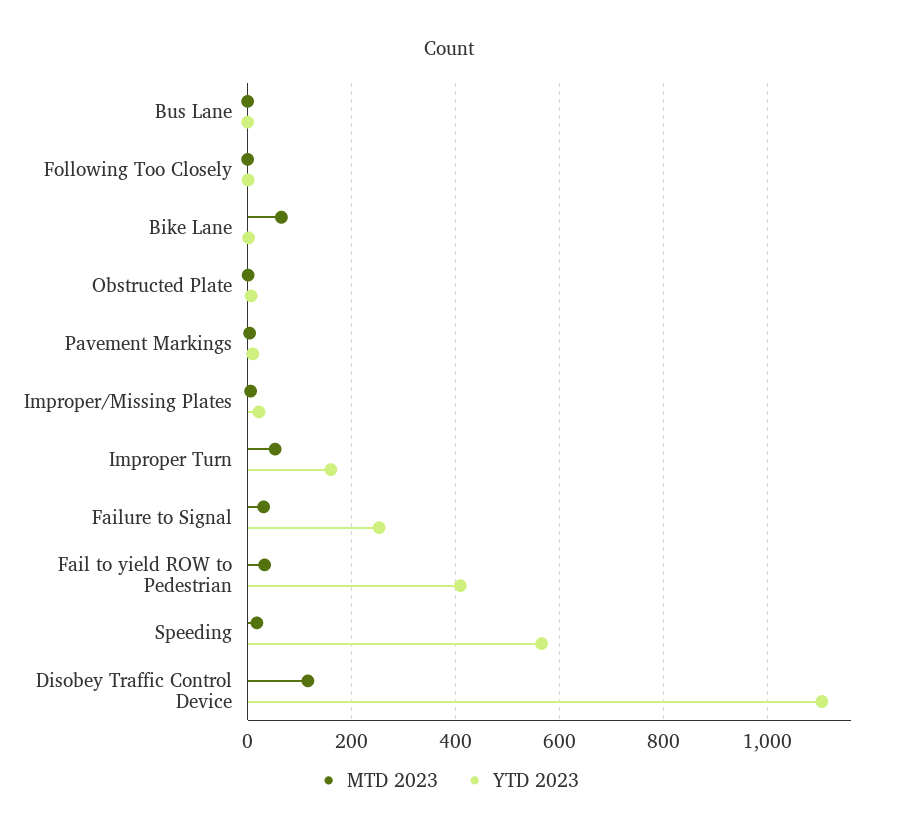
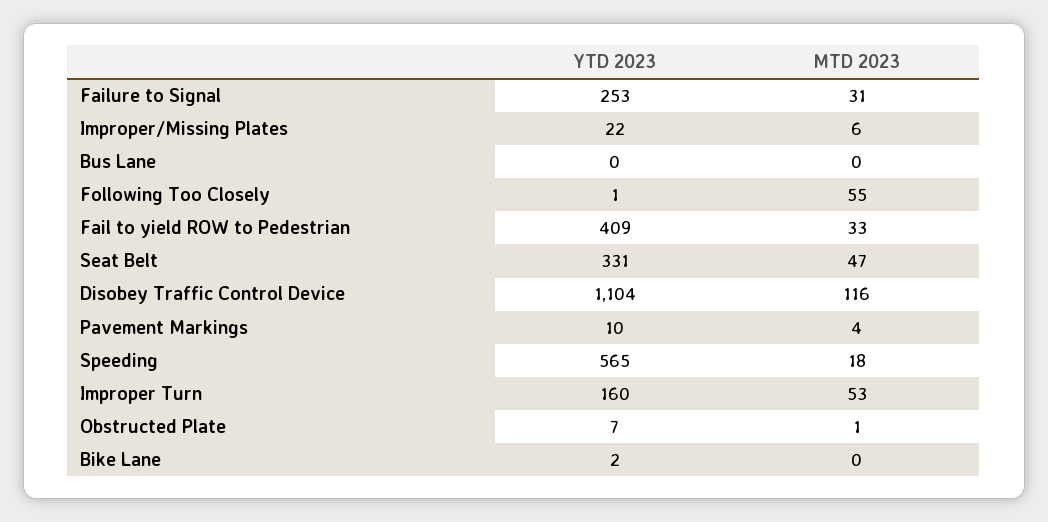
  {
    "MTD 2023": {
      "Bus Lane": 0,
-     "Following Too Closely": 0,
+     "Following Too Closely": 55,
-     "Bike Lane": 60,
+     "Bike Lane": 0,
      "Obstructed Plate": 1,
      "Pavement Markings": 4,
      "Improper/Missing Plates": 6,
      "Improper Turn": 53,
      "Failure to Signal": 31,
      "Fail to yield ROW to Pedestrian": 33,
      "Speeding": 18,
-     "Disobey Traffic Control Device": 116
+     "Disobey Traffic Control Device": 116,
+     "Seat Belt": 47
    },
    "YTD 2023": {
      "Bus Lane": 0,
      "Following Too Closely": 1,
      "Bike Lane": 2,
      "Obstructed Plate": 7,
      "Pavement Markings": 10,
      "Improper/Missing Plates": 22,
      "Improper Turn": 160,
      "Failure to Signal": 253,
      "Fail to yield ROW to Pedestrian": 409,
      "Speeding": 565,
-     "Disobey Traffic Control Device": 1104
+     "Disobey Traffic Control Device": 1104,
+     "Seat Belt": 331
    }
  }

